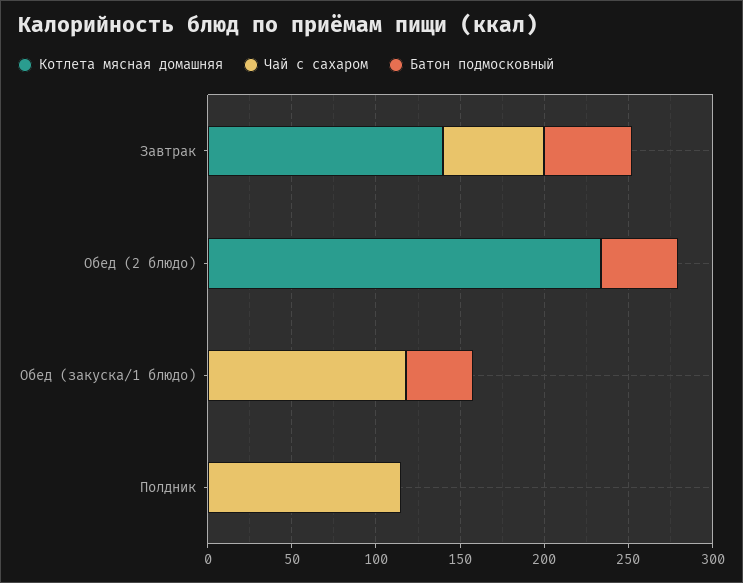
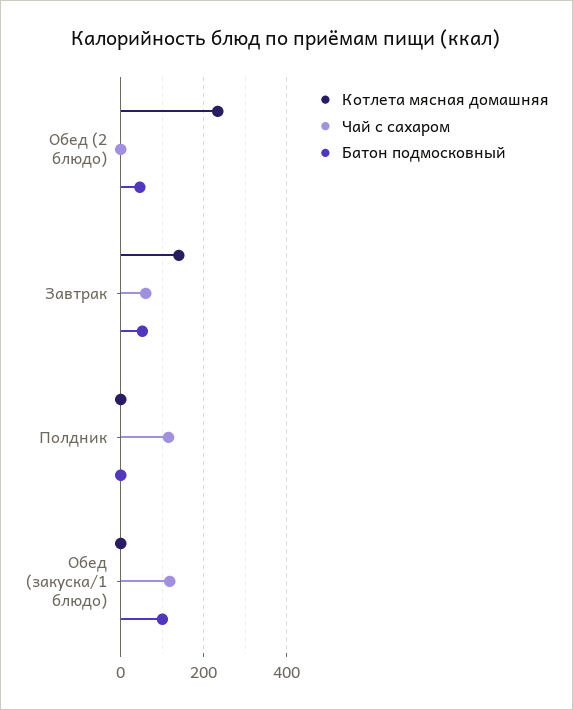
  {
    "Котлета мясная домашняя": {
      "Завтрак": 140,
      "Обед (2 блюдо)": 230,
      "Обед (закуска/1 блюдо)": 0,
      "Полдник": 0
    },
    "Чай с сахаром": {
      "Завтрак": 60,
      "Обед (2 блюдо)": 0,
      "Обед (закуска/1 блюдо)": 120,
      "Полдник": 110
    },
    "Батон подмосковный": {
      "Завтрак": 50,
      "Обед (2 блюдо)": 50,
-     "Обед (закуска/1 блюдо)": 40,
+     "Обед (закуска/1 блюдо)": 100,
      "Полдник": 0
    }
  }

